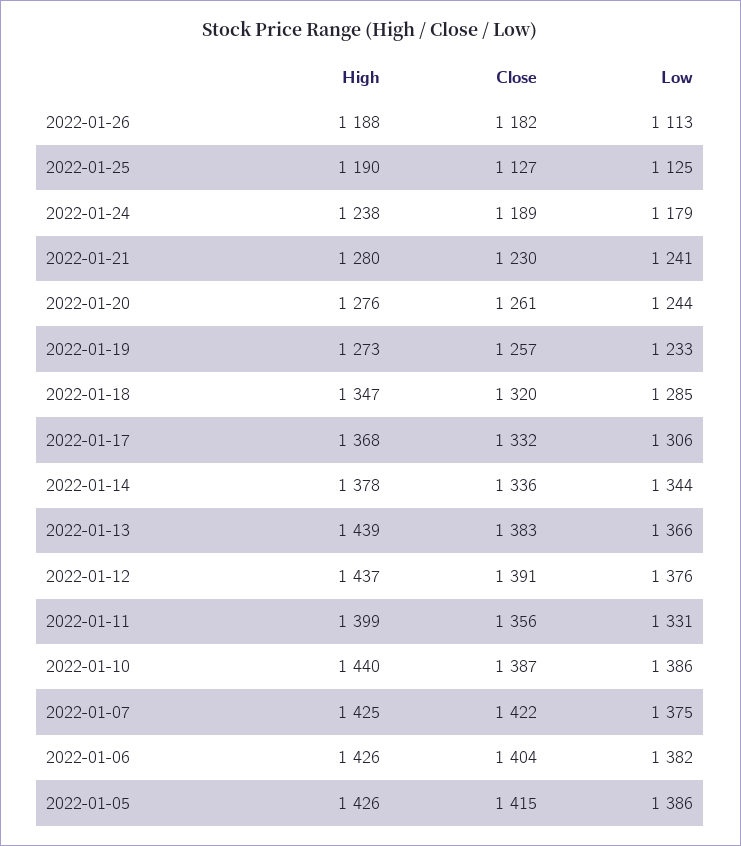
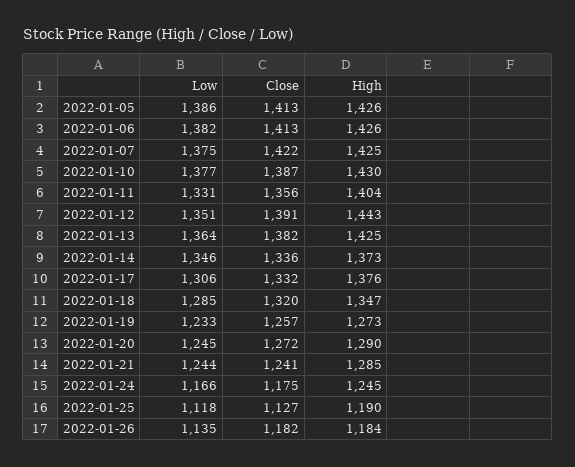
  {
    "High": {
-     "2022-01-26": 1188,
+     "2022-01-26": 1184,
      "2022-01-25": 1190,
-     "2022-01-24": 1238,
+     "2022-01-24": 1245,
-     "2022-01-21": 1280,
+     "2022-01-21": 1285,
-     "2022-01-20": 1276,
+     "2022-01-20": 1290,
      "2022-01-19": 1273,
      "2022-01-18": 1347,
-     "2022-01-17": 1368,
+     "2022-01-17": 1376,
-     "2022-01-14": 1378,
+     "2022-01-14": 1373,
-     "2022-01-13": 1439,
+     "2022-01-13": 1425,
-     "2022-01-12": 1437,
+     "2022-01-12": 1443,
-     "2022-01-11": 1399,
+     "2022-01-11": 1404,
-     "2022-01-10": 1440,
+     "2022-01-10": 1430,
      "2022-01-07": 1425,
      "2022-01-06": 1426,
      "2022-01-05": 1426
    },
    "Close": {
      "2022-01-26": 1182,
      "2022-01-25": 1127,
-     "2022-01-24": 1189,
+     "2022-01-24": 1175,
-     "2022-01-21": 1230,
+     "2022-01-21": 1241,
-     "2022-01-20": 1261,
+     "2022-01-20": 1272,
      "2022-01-19": 1257,
      "2022-01-18": 1320,
      "2022-01-17": 1332,
      "2022-01-14": 1336,
-     "2022-01-13": 1383,
+     "2022-01-13": 1382,
      "2022-01-12": 1391,
      "2022-01-11": 1356,
      "2022-01-10": 1387,
      "2022-01-07": 1422,
-     "2022-01-06": 1404,
+     "2022-01-06": 1413,
-     "2022-01-05": 1415
+     "2022-01-05": 1413
    },
    "Low": {
-     "2022-01-26": 1113,
+     "2022-01-26": 1135,
-     "2022-01-25": 1125,
+     "2022-01-25": 1118,
-     "2022-01-24": 1179,
+     "2022-01-24": 1166,
-     "2022-01-21": 1241,
+     "2022-01-21": 1244,
-     "2022-01-20": 1244,
+     "2022-01-20": 1245,
      "2022-01-19": 1233,
      "2022-01-18": 1285,
      "2022-01-17": 1306,
-     "2022-01-14": 1344,
+     "2022-01-14": 1346,
-     "2022-01-13": 1366,
+     "2022-01-13": 1364,
-     "2022-01-12": 1376,
+     "2022-01-12": 1351,
      "2022-01-11": 1331,
-     "2022-01-10": 1386,
+     "2022-01-10": 1377,
      "2022-01-07": 1375,
      "2022-01-06": 1382,
      "2022-01-05": 1386
    }
  }

